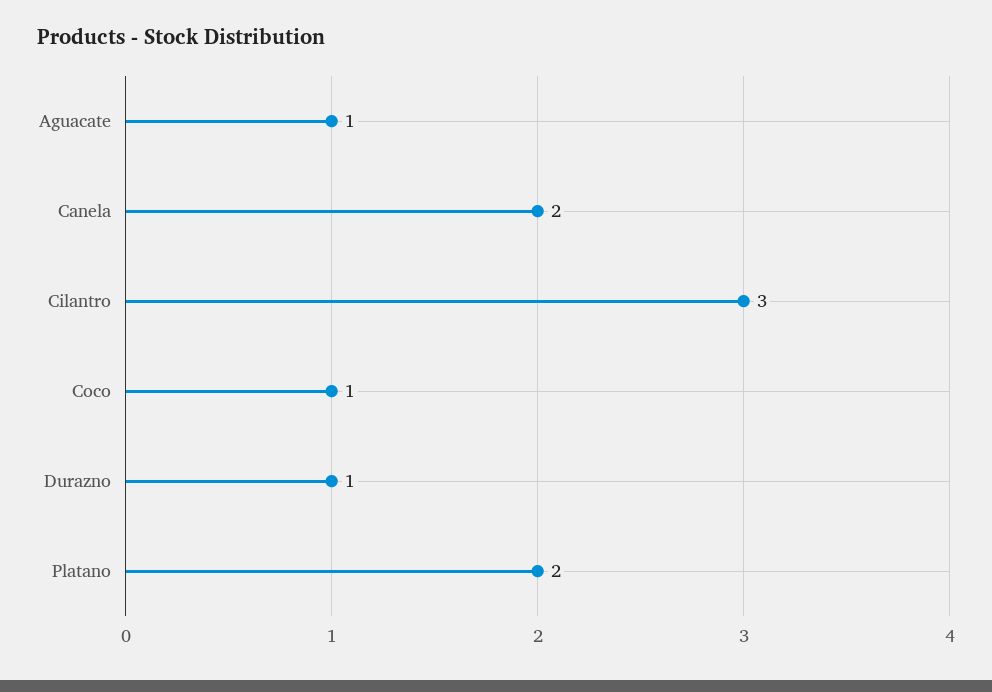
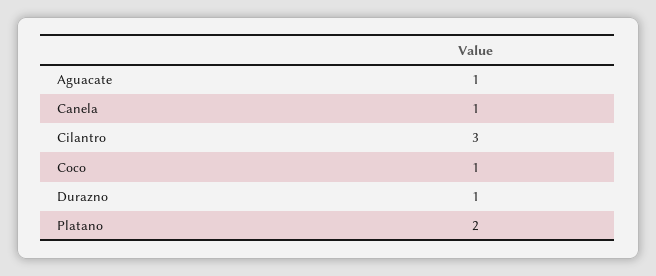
  {
    "Aguacate": 1,
-   "Canela": 2,
+   "Canela": 1,
    "Cilantro": 3,
    "Coco": 1,
    "Durazno": 1,
    "Platano": 2
  }

